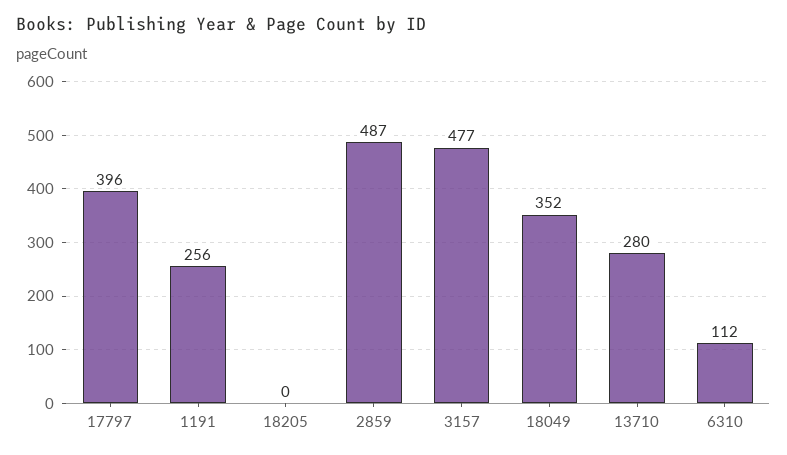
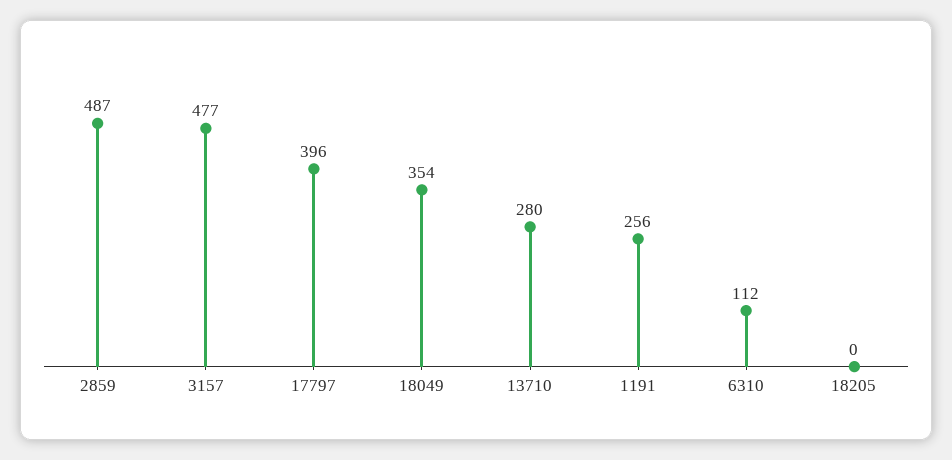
  {
    "17797": 396,
    "1191": 256,
    "18205": 0,
    "2859": 487,
    "3157": 477,
-   "18049": 352,
+   "18049": 354,
    "13710": 280,
    "6310": 112
  }

